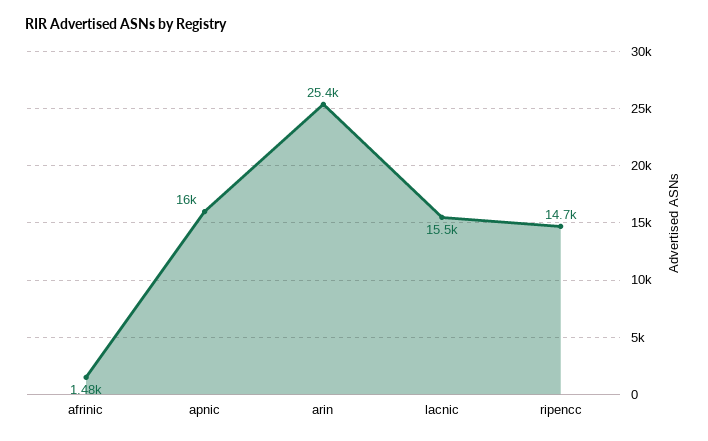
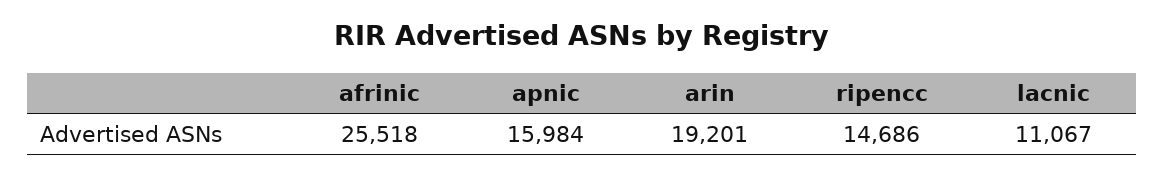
  {
-   "afrinic": 1480,
+   "afrinic": 25518,
    "apnic": 15984,
-   "arin": 25400,
+   "arin": 19201,
-   "lacnic": 15500,
+   "lacnic": 11067,
    "ripencc": 14686
  }

